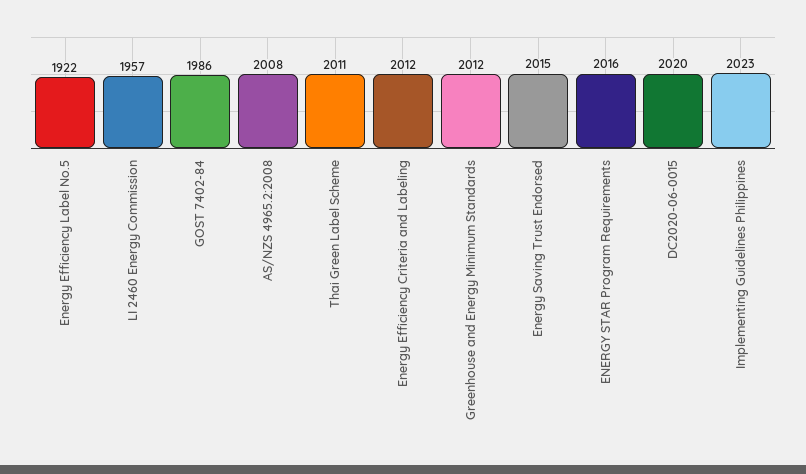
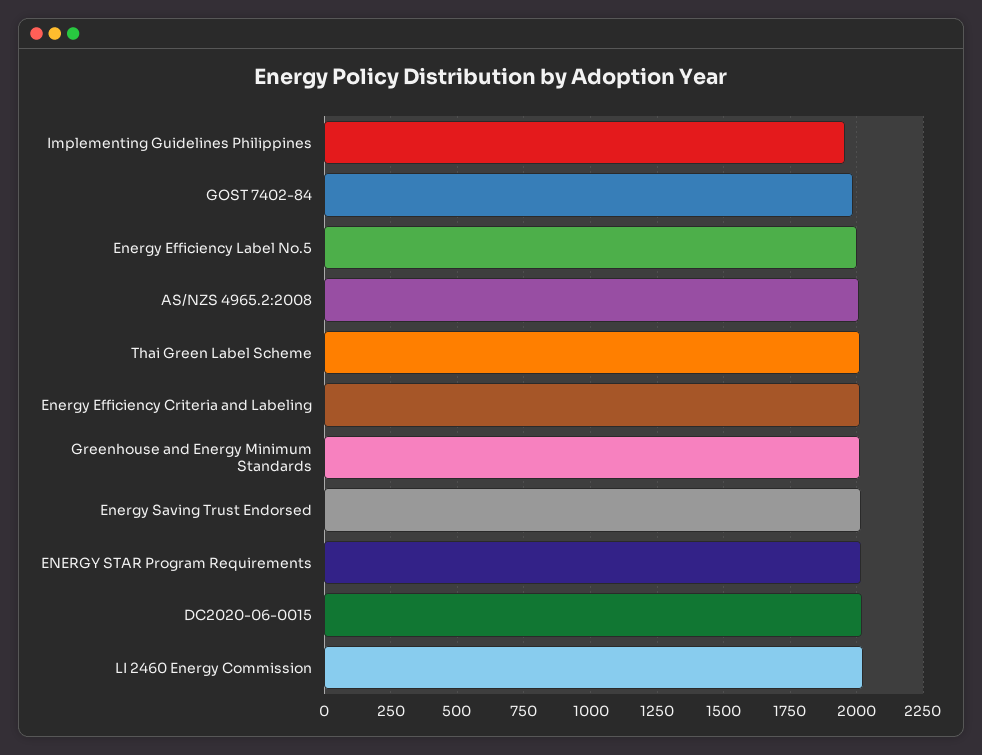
  {
-   "Energy Efficiency Label No.5": 1922,
+   "Energy Efficiency Label No.5": 2000,
-   "LI 2460 Energy Commission": 1957,
+   "LI 2460 Energy Commission": 2025,
    "GOST 7402-84": 1986,
    "AS/NZS 4965.2:2008": 2008,
    "Thai Green Label Scheme": 2011,
    "Energy Efficiency Criteria and Labeling": 2012,
    "Greenhouse and Energy Minimum Standards": 2012,
    "Energy Saving Trust Endorsed": 2015,
    "ENERGY STAR Program Requirements": 2016,
    "DC2020-06-0015": 2020,
-   "Implementing Guidelines Philippines": 2023
+   "Implementing Guidelines Philippines": 1950
  }

